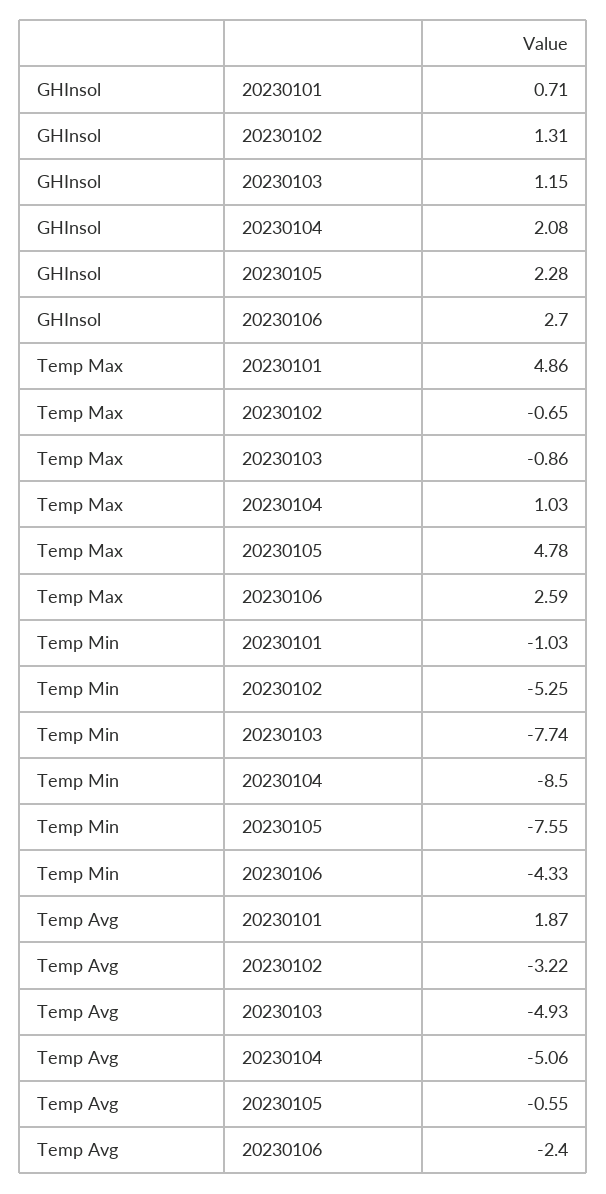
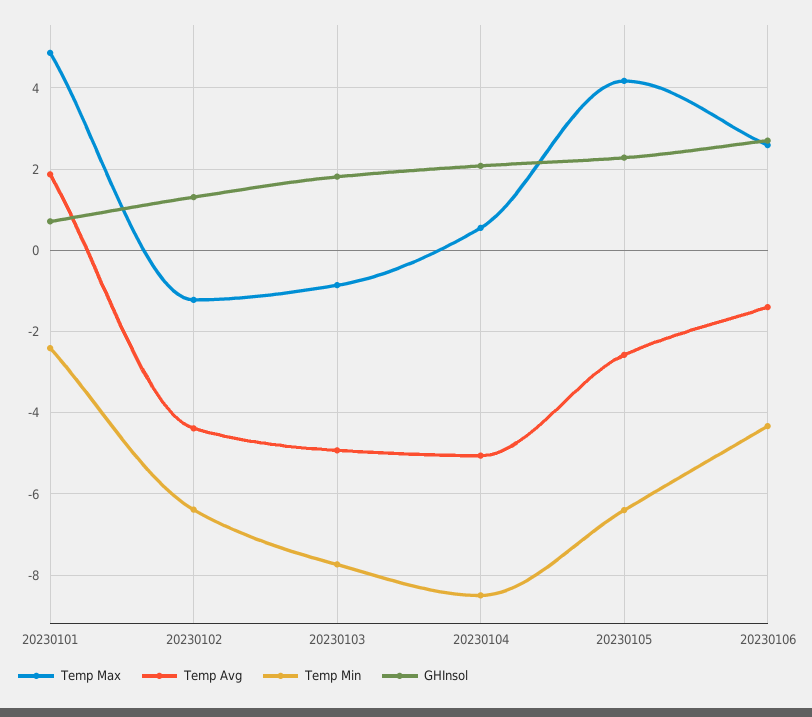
  {
    "GHInsol": {
      "20230101": 0.71,
      "20230102": 1.31,
-     "20230103": 1.15,
+     "20230103": 1.8,
      "20230104": 2.08,
      "20230105": 2.28,
      "20230106": 2.7
    },
    "Temp Max": {
      "20230101": 4.86,
-     "20230102": -0.65,
+     "20230102": -1.2,
      "20230103": -0.86,
-     "20230104": 1.03,
+     "20230104": 0.6,
-     "20230105": 4.78,
+     "20230105": 4.2,
      "20230106": 2.59
    },
    "Temp Min": {
-     "20230101": -1.03,
+     "20230101": -2.4,
-     "20230102": -5.25,
+     "20230102": -6.4,
      "20230103": -7.74,
      "20230104": -8.5,
-     "20230105": -7.55,
+     "20230105": -6.4,
      "20230106": -4.33
    },
    "Temp Avg": {
      "20230101": 1.87,
-     "20230102": -3.22,
+     "20230102": -4.4,
      "20230103": -4.93,
      "20230104": -5.06,
-     "20230105": -0.55,
+     "20230105": -2.6,
-     "20230106": -2.4
+     "20230106": -1.4
    }
  }

